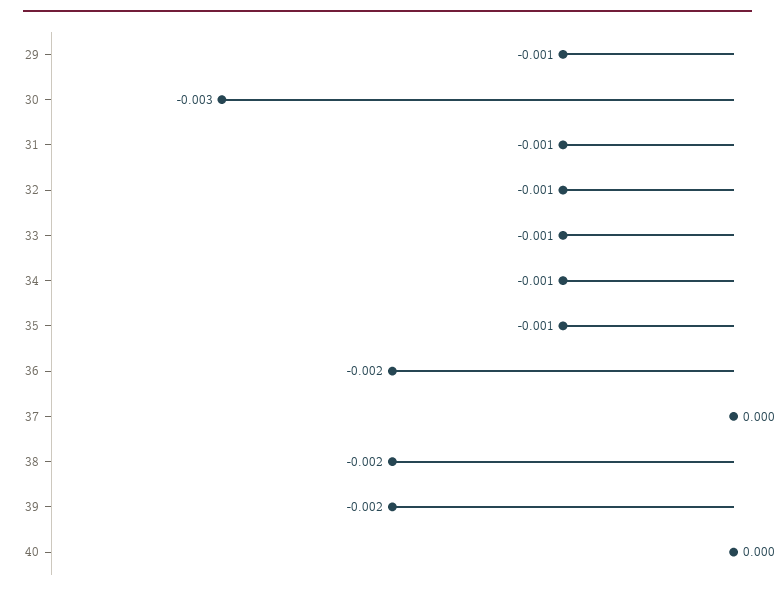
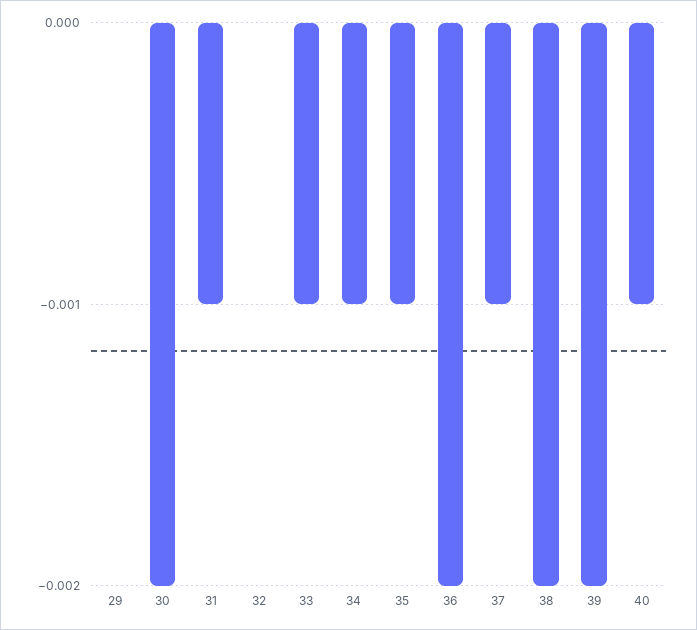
  {
-   "29": -0.001,
+   "29": 0,
-   "30": -0.003,
+   "30": -0.002,
    "31": -0.001,
-   "32": -0.001,
+   "32": 0,
    "33": -0.001,
    "34": -0.001,
    "35": -0.001,
    "36": -0.002,
-   "37": 0,
+   "37": -0.001,
    "38": -0.002,
    "39": -0.002,
-   "40": 0
+   "40": -0.001
  }

